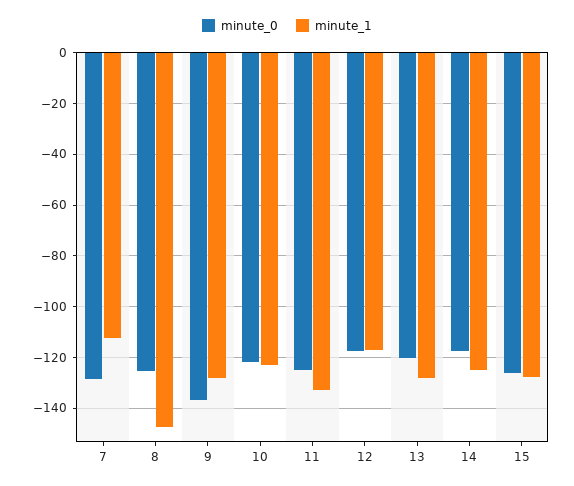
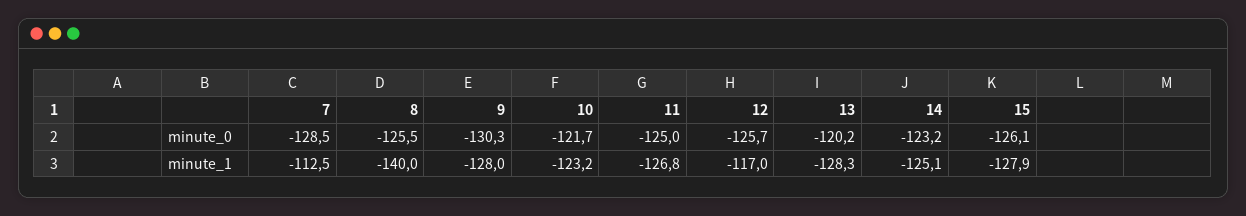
  {
    "minute_0": {
      "7": -128.5,
      "8": -125.5,
-     "9": -137.5,
+     "9": -130.3,
      "10": -121.7,
      "11": -125,
-     "12": -117.5,
+     "12": -125.7,
      "13": -120.2,
-     "14": -117.5,
+     "14": -123.2,
      "15": -126.1
    },
    "minute_1": {
      "7": -112.5,
-     "8": -147.5,
+     "8": -140,
      "9": -128,
      "10": -123.2,
-     "11": -132.5,
+     "11": -126.8,
      "12": -117,
      "13": -128.3,
      "14": -125.1,
      "15": -127.9
    }
  }

